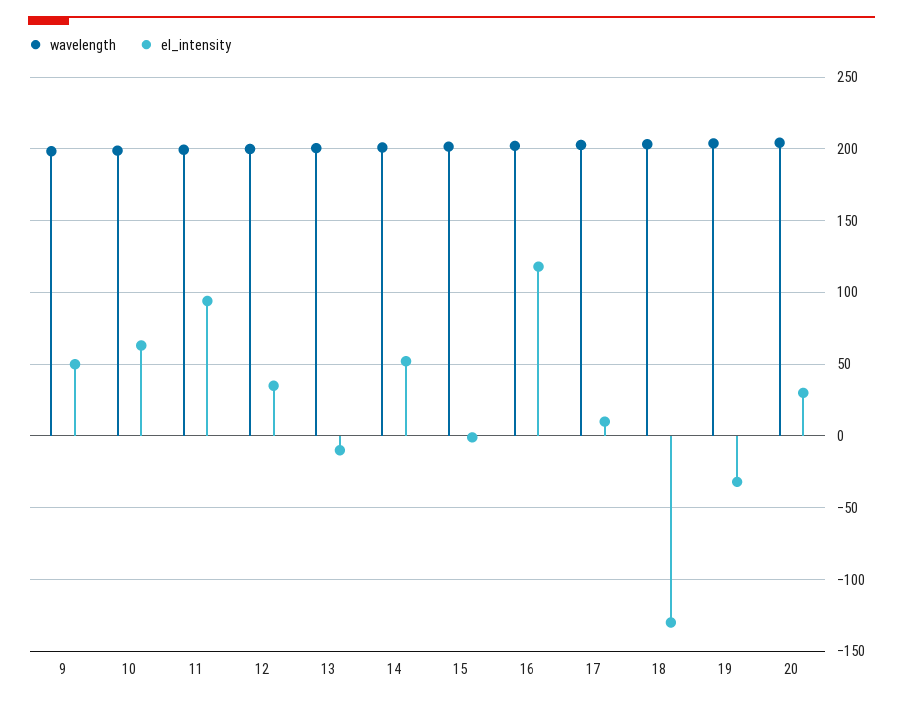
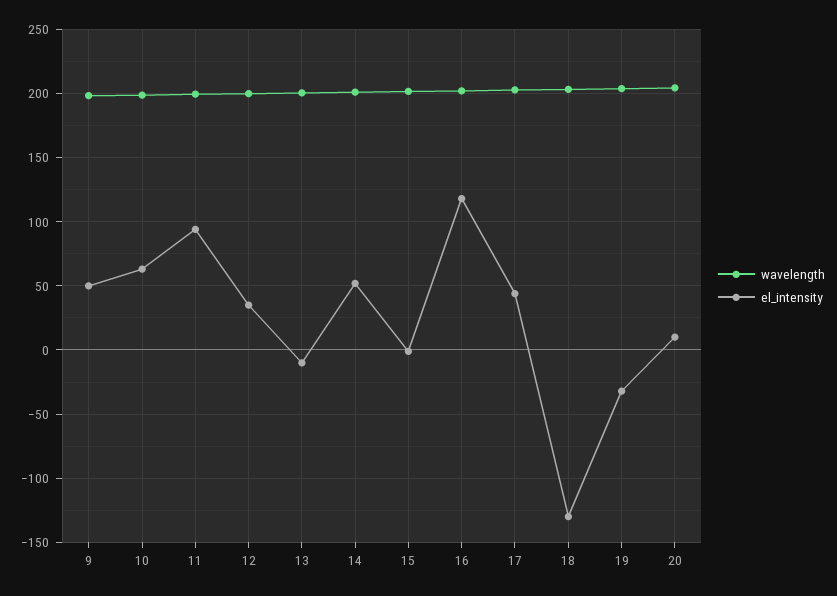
  {
    "wavelength": {
      "9": 200,
      "10": 200,
      "11": 200,
      "12": 200,
      "13": 200,
      "14": 200,
      "15": 200,
      "16": 200,
      "17": 205,
      "18": 205,
      "19": 205,
      "20": 205
    },
    "el_intensity": {
      "9": 50,
      "10": 65,
      "11": 95,
      "12": 35,
      "13": -10,
      "14": 50,
      "15": 0,
      "16": 120,
-     "17": 10,
+     "17": 45,
      "18": -130,
      "19": -30,
-     "20": 30
+     "20": 10
    }
  }

